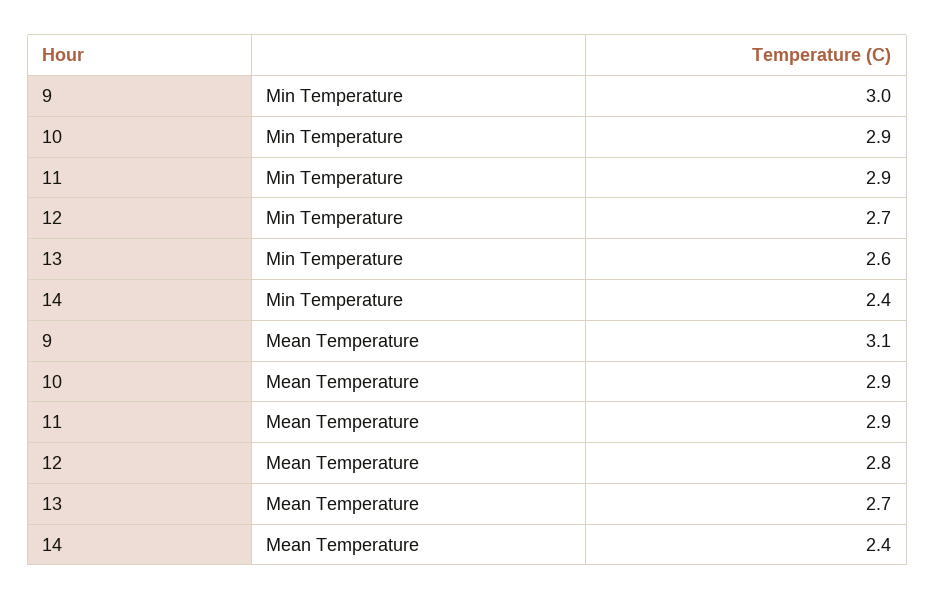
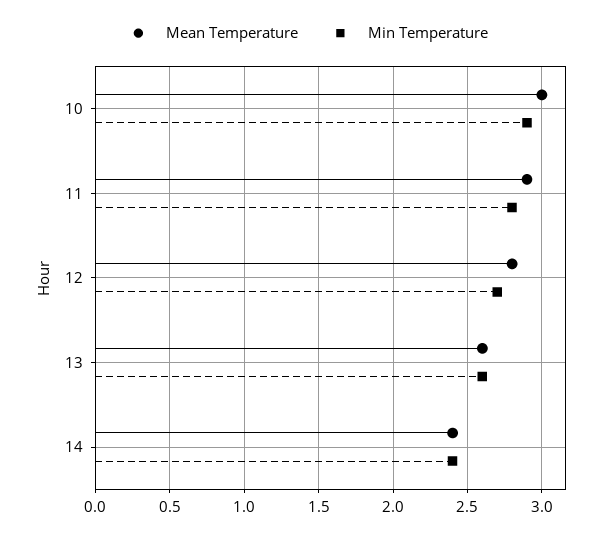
  {
    "Min Temperature": {
-     "9": 3,
      "10": 2.9,
-     "11": 2.9,
+     "11": 2.8,
      "12": 2.7,
      "13": 2.6,
      "14": 2.4
    },
    "Mean Temperature": {
-     "9": 3.1,
-     "10": 2.9,
+     "10": 3,
      "11": 2.9,
      "12": 2.8,
-     "13": 2.7,
+     "13": 2.6,
      "14": 2.4
    }
  }

